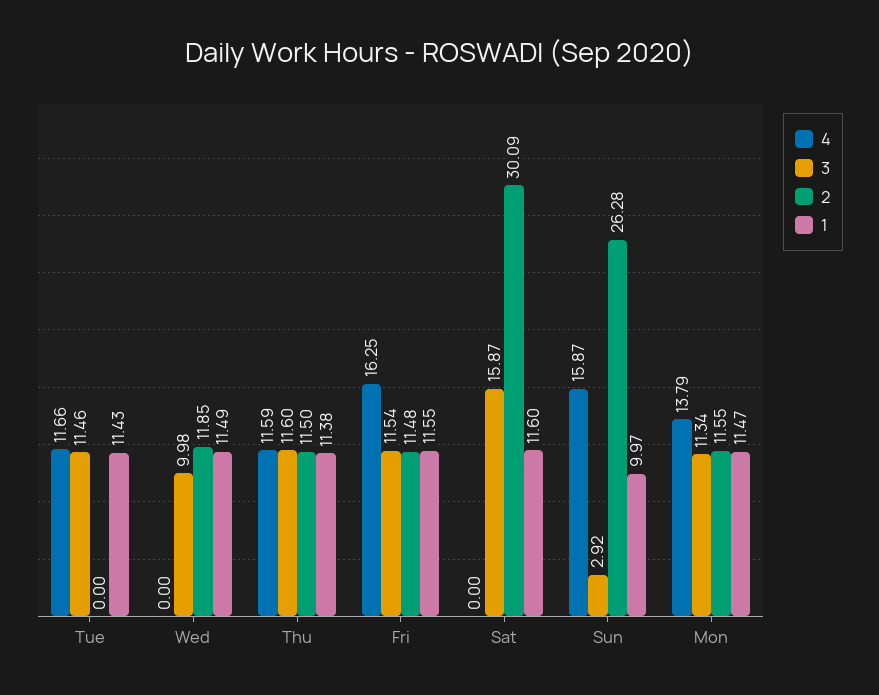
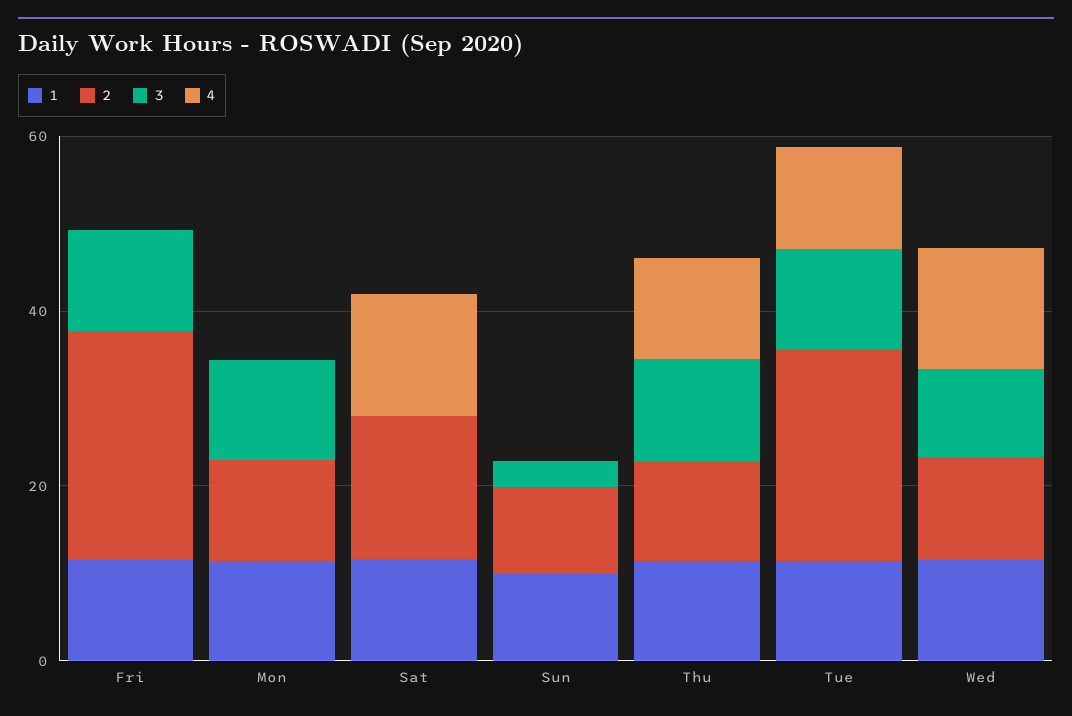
  {
    "4": {
      "Tue": 11.66,
-     "Wed": 0,
+     "Wed": 15,
      "Thu": 11.59,
-     "Fri": 16.25,
+     "Fri": 0,
-     "Sat": 0,
+     "Sat": 15,
-     "Sun": 15.87,
+     "Sun": 0,
-     "Mon": 13.79
+     "Mon": 0
    },
    "3": {
      "Tue": 11.46,
      "Wed": 9.98,
      "Thu": 11.6,
      "Fri": 11.54,
-     "Sat": 15.87,
+     "Sat": 0,
      "Sun": 2.92,
      "Mon": 11.34
    },
    "2": {
-     "Tue": 0,
+     "Tue": 25,
      "Wed": 11.85,
      "Thu": 11.5,
-     "Fri": 11.48,
+     "Fri": 25,
-     "Sat": 30.09,
+     "Sat": 15,
-     "Sun": 26.28,
+     "Sun": 10,
      "Mon": 11.55
    },
    "1": {
      "Tue": 11.43,
      "Wed": 11.49,
      "Thu": 11.38,
      "Fri": 11.55,
      "Sat": 11.6,
      "Sun": 9.97,
      "Mon": 11.47
    }
  }

